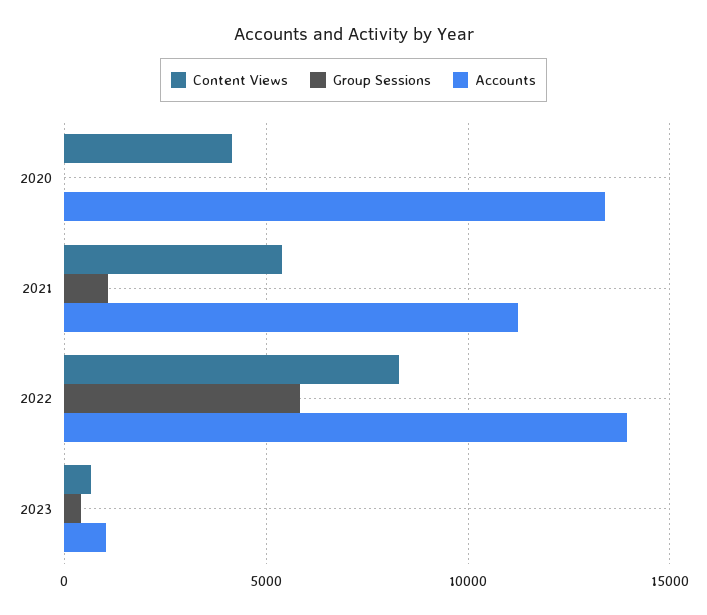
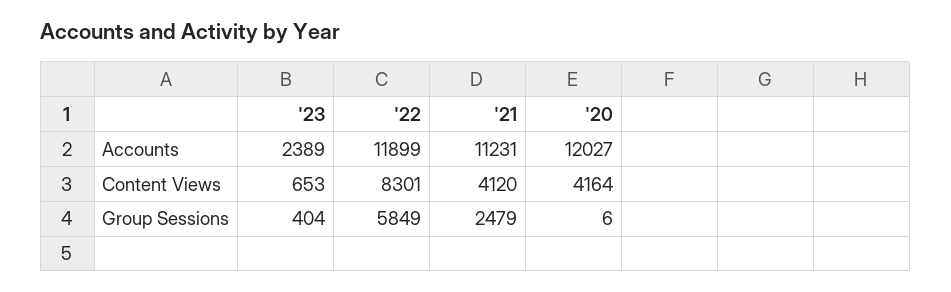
  {
    "Content Views": {
      "2020": 4164,
-     "2021": 5500,
+     "2021": 4120,
      "2022": 8301,
      "2023": 653
    },
    "Group Sessions": {
      "2020": 6,
-     "2021": 1000,
+     "2021": 2479,
      "2022": 5849,
      "2023": 404
    },
    "Accounts": {
-     "2020": 13500,
+     "2020": 12027,
      "2021": 11231,
-     "2022": 14000,
+     "2022": 11899,
-     "2023": 1000
+     "2023": 2389
    }
  }

